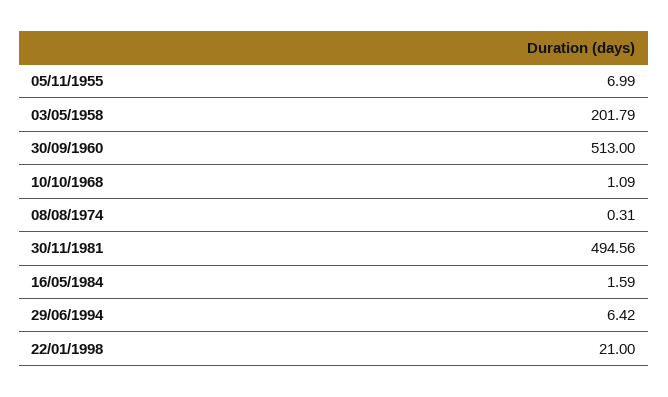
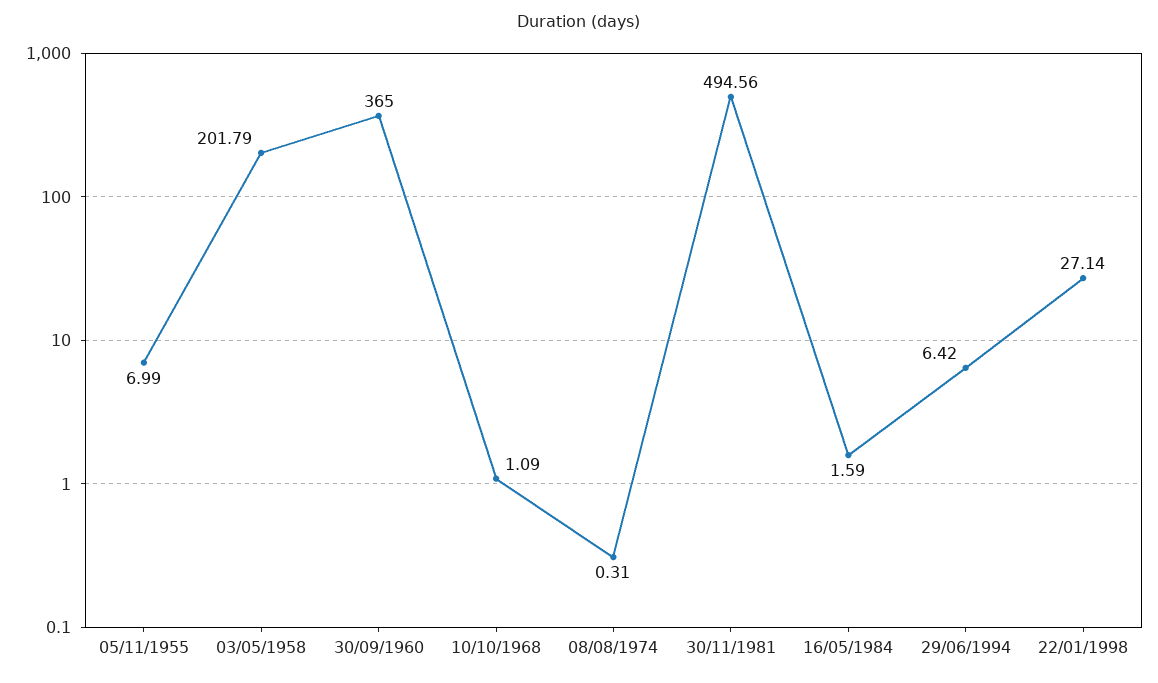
  {
    "05/11/1955": 6.99,
    "03/05/1958": 201.79,
-   "30/09/1960": 513,
+   "30/09/1960": 365,
    "10/10/1968": 1.09,
    "08/08/1974": 0.31,
    "30/11/1981": 494.56,
    "16/05/1984": 1.59,
    "29/06/1994": 6.42,
-   "22/01/1998": 21
+   "22/01/1998": 27.14
  }

